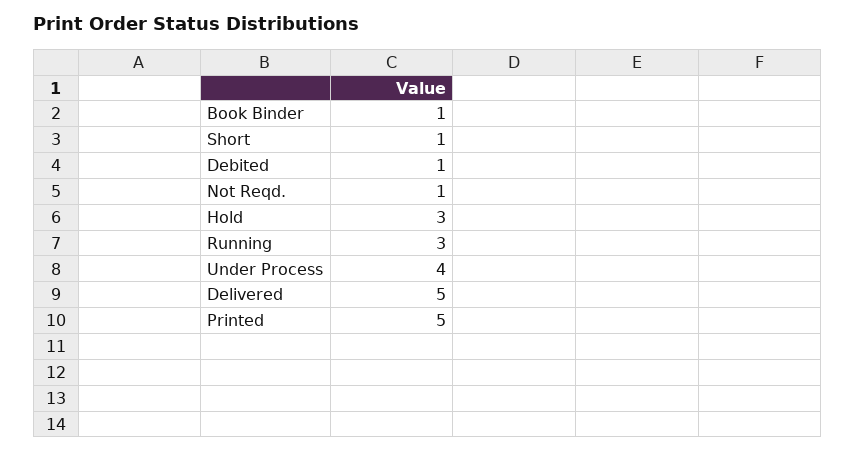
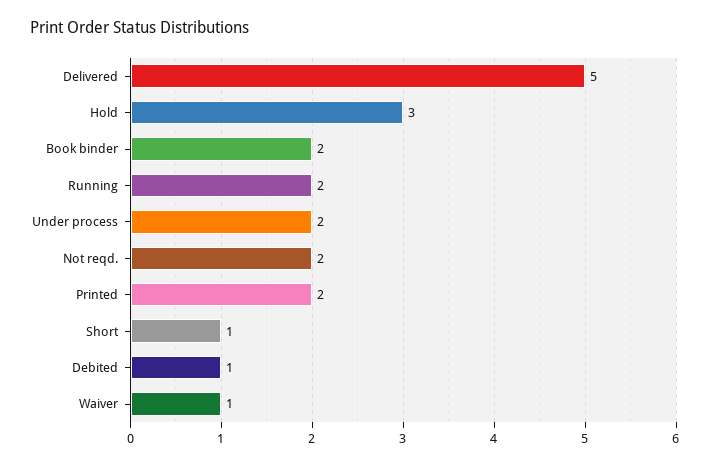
  {
-   "Book Binder": 1,
+   "Book Binder": 2,
    "Short": 1,
    "Debited": 1,
-   "Not Reqd.": 1,
+   "Not Reqd.": 2,
    "Hold": 3,
-   "Running": 3,
+   "Running": 2,
-   "Under Process": 4,
+   "Under Process": 2,
    "Delivered": 5,
-   "Printed": 5
+   "Printed": 2,
+   "Waiver": 1
  }

